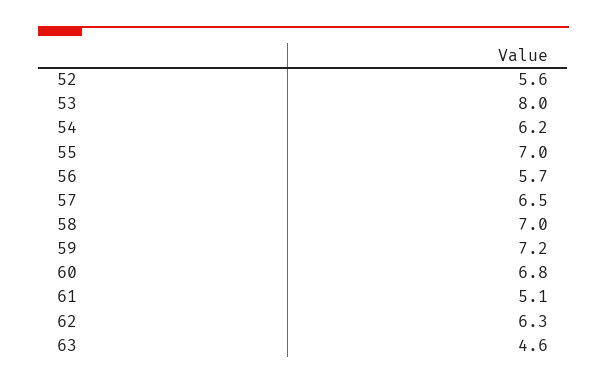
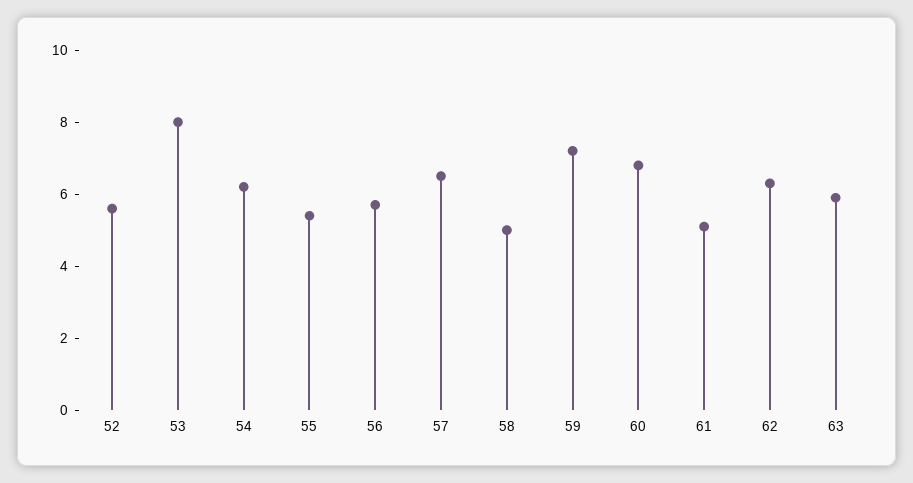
  {
    "52": 5.6,
    "53": 8,
    "54": 6.2,
-   "55": 7,
+   "55": 5.5,
    "56": 5.7,
    "57": 6.5,
-   "58": 7,
+   "58": 5,
    "59": 7.2,
    "60": 6.8,
    "61": 5.1,
    "62": 6.3,
-   "63": 4.6
+   "63": 6
  }

